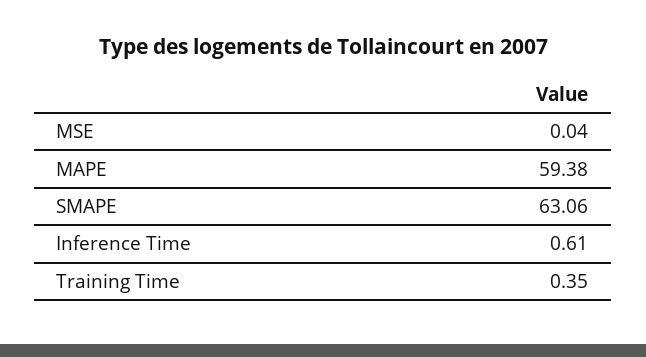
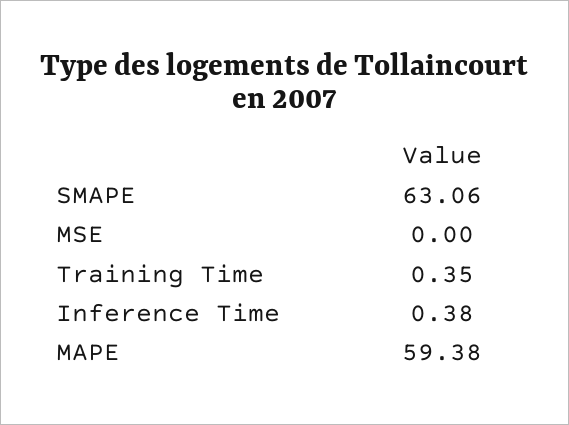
  {
-   "MSE": 0.04,
+   "MSE": 0,
    "MAPE": 59.38,
    "SMAPE": 63.06,
-   "Inference Time": 0.61,
+   "Inference Time": 0.38,
    "Training Time": 0.35
  }

